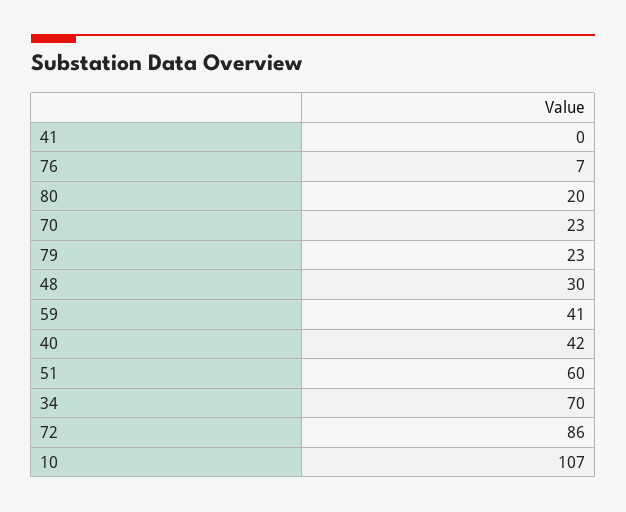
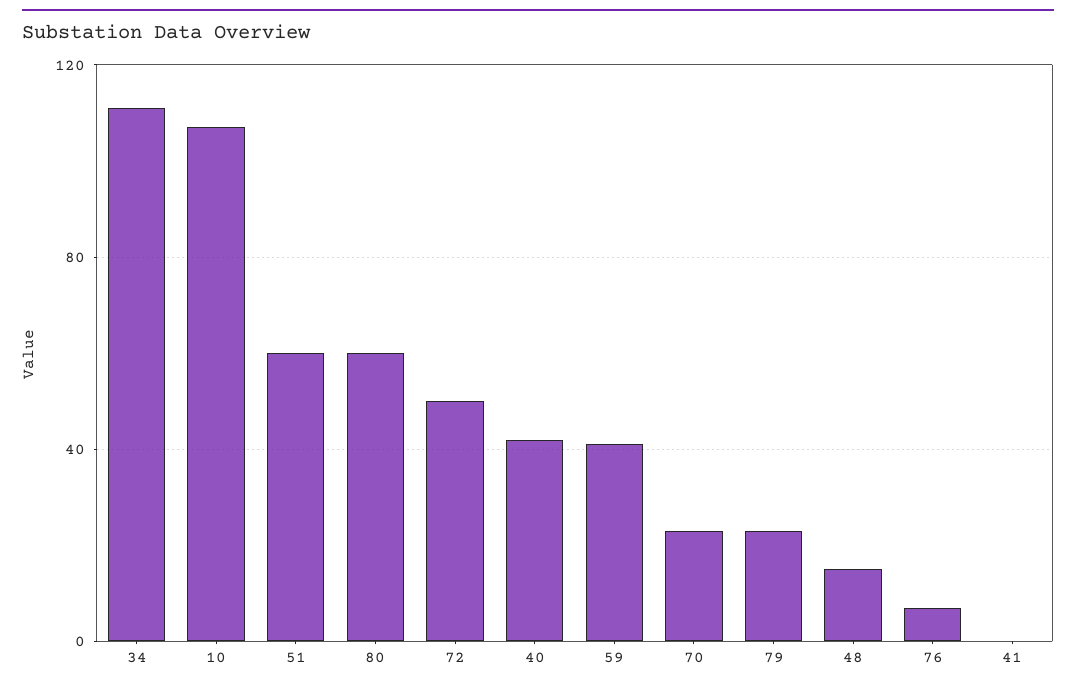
  {
    "41": 0,
    "76": 7,
-   "80": 20,
+   "80": 60,
    "70": 23,
    "79": 23,
-   "48": 30,
+   "48": 15,
    "59": 41,
    "40": 42,
    "51": 60,
-   "34": 70,
+   "34": 110,
-   "72": 86,
+   "72": 50,
    "10": 107
  }

